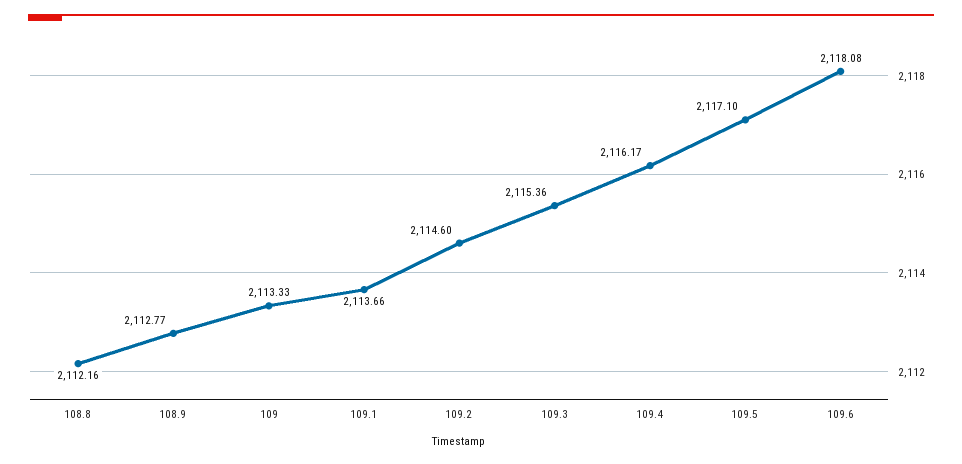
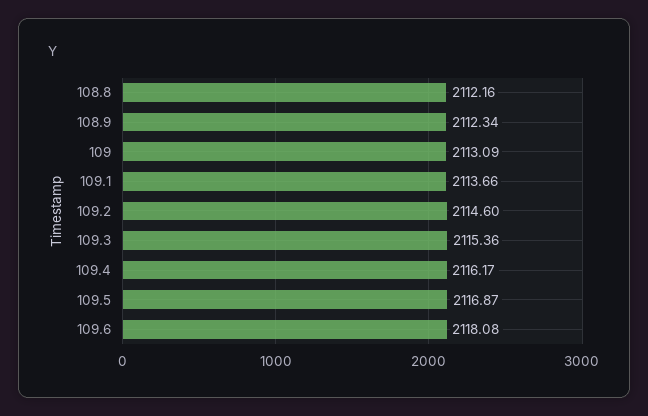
  {
    "108.8": 2112.16,
-   "108.9": 2112.77,
+   "108.9": 2112.34,
-   "109": 2113.33,
+   "109": 2113.09,
    "109.1": 2113.66,
    "109.2": 2114.6,
    "109.3": 2115.36,
    "109.4": 2116.17,
-   "109.5": 2117.1,
+   "109.5": 2116.87,
    "109.6": 2118.08
  }

